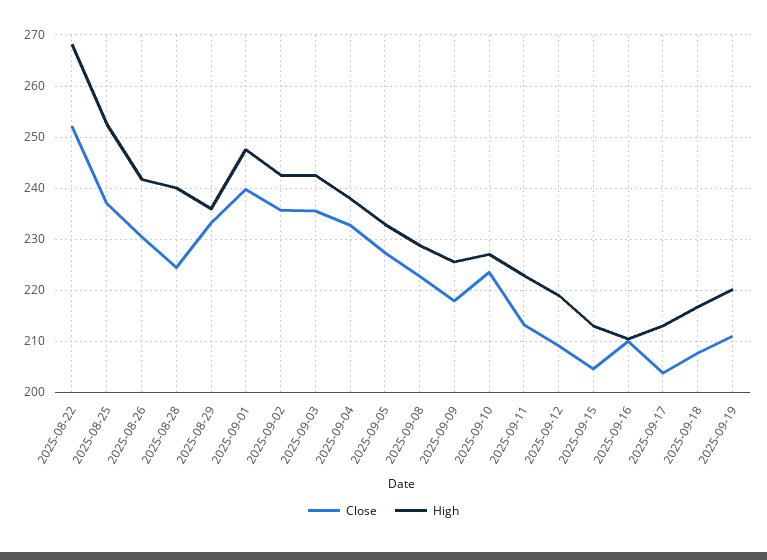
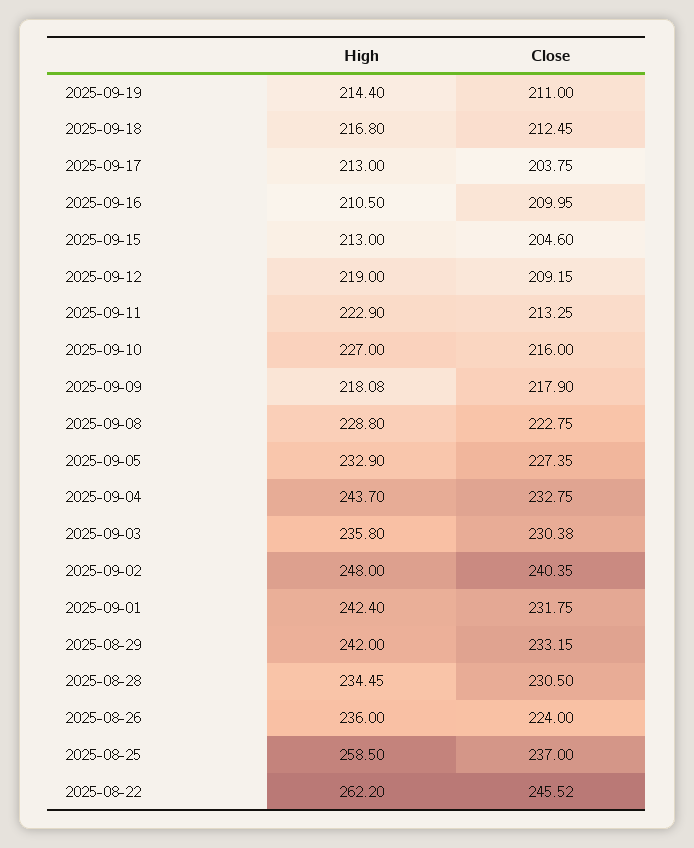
  {
    "Close": {
-     "2025-08-22": 252,
+     "2025-08-22": 245.52,
      "2025-08-25": 237,
-     "2025-08-26": 230,
+     "2025-08-26": 224,
-     "2025-08-28": 224,
+     "2025-08-28": 230.5,
      "2025-08-29": 233.15,
-     "2025-09-01": 240,
+     "2025-09-01": 231.75,
-     "2025-09-02": 236,
+     "2025-09-02": 240.35,
-     "2025-09-03": 236,
+     "2025-09-03": 230.38,
      "2025-09-04": 232.75,
      "2025-09-05": 227.35,
      "2025-09-08": 222.75,
      "2025-09-09": 217.9,
-     "2025-09-10": 224,
+     "2025-09-10": 216,
      "2025-09-11": 213.25,
      "2025-09-12": 209.15,
      "2025-09-15": 204.6,
      "2025-09-16": 209.95,
      "2025-09-17": 203.75,
-     "2025-09-18": 208,
+     "2025-09-18": 212.45,
      "2025-09-19": 211
    },
    "High": {
-     "2025-08-22": 268,
+     "2025-08-22": 262.2,
-     "2025-08-25": 252,
+     "2025-08-25": 258.5,
-     "2025-08-26": 242,
+     "2025-08-26": 236,
-     "2025-08-28": 240,
+     "2025-08-28": 234.45,
-     "2025-08-29": 236,
+     "2025-08-29": 242,
-     "2025-09-01": 248,
+     "2025-09-01": 242.4,
-     "2025-09-02": 242,
+     "2025-09-02": 248,
-     "2025-09-03": 242,
+     "2025-09-03": 235.8,
-     "2025-09-04": 238,
+     "2025-09-04": 243.7,
      "2025-09-05": 232.9,
      "2025-09-08": 228.8,
-     "2025-09-09": 226,
+     "2025-09-09": 218.08,
      "2025-09-10": 227,
      "2025-09-11": 222.9,
      "2025-09-12": 219,
      "2025-09-15": 213,
      "2025-09-16": 210.5,
      "2025-09-17": 213,
      "2025-09-18": 216.8,
-     "2025-09-19": 220
+     "2025-09-19": 214.4
    }
  }

